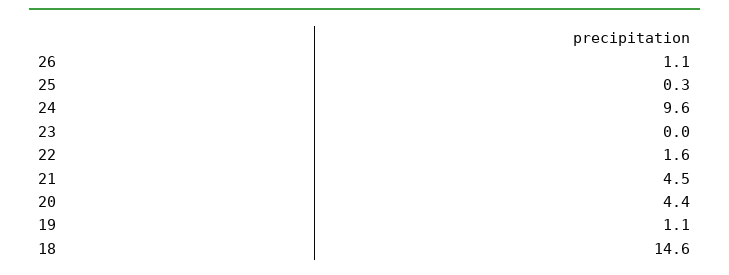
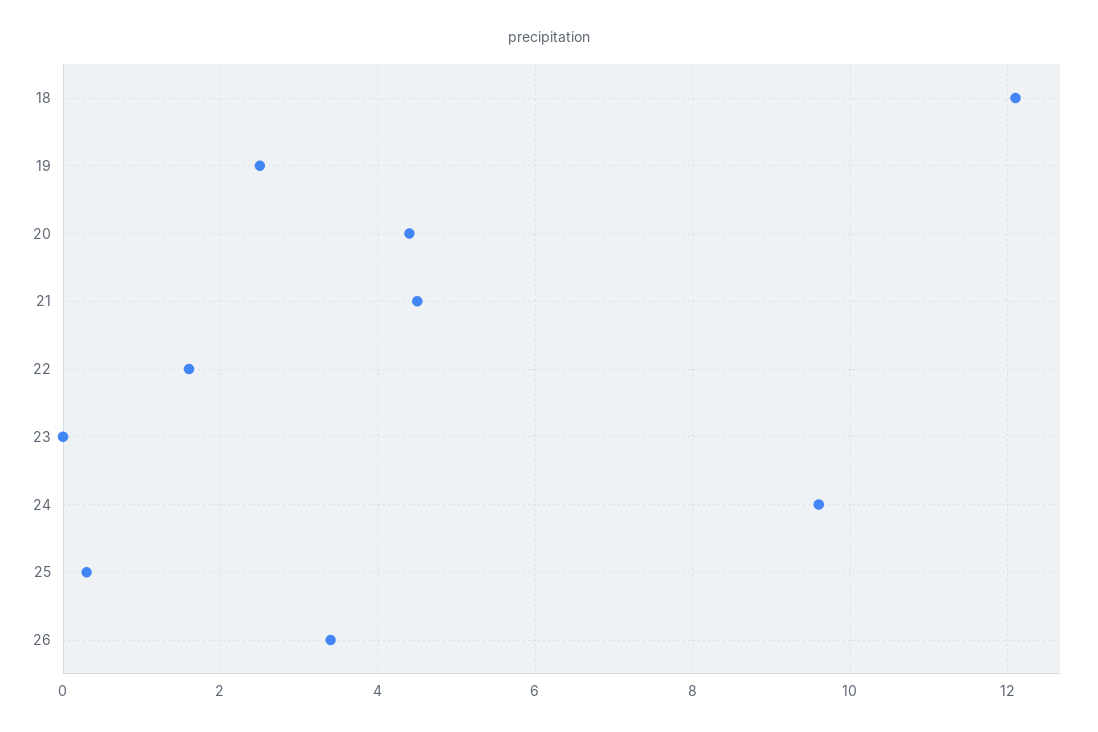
  {
-   "26": 1.1,
+   "26": 3.5,
    "25": 0.3,
    "24": 9.6,
    "23": 0,
    "22": 1.6,
    "21": 4.5,
    "20": 4.4,
-   "19": 1.1,
+   "19": 2.5,
-   "18": 14.6
+   "18": 12
  }

